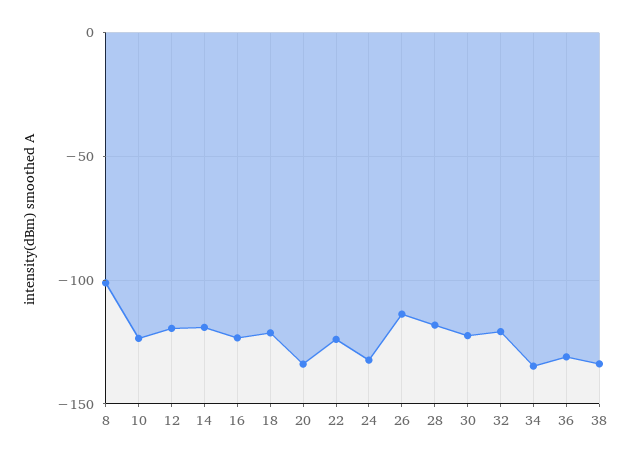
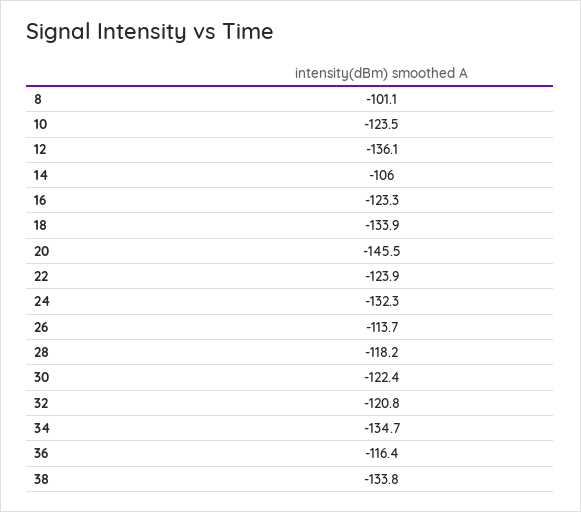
  {
    "8": -101.1,
    "10": -123.5,
-   "12": -120,
+   "12": -136.1,
-   "14": -120,
+   "14": -106,
    "16": -123.3,
-   "18": -120,
+   "18": -133.9,
-   "20": -135,
+   "20": -145.5,
    "22": -123.9,
    "24": -132.3,
    "26": -113.7,
    "28": -118.2,
    "30": -122.4,
    "32": -120.8,
    "34": -134.7,
-   "36": -130,
+   "36": -116.4,
    "38": -133.8
  }

